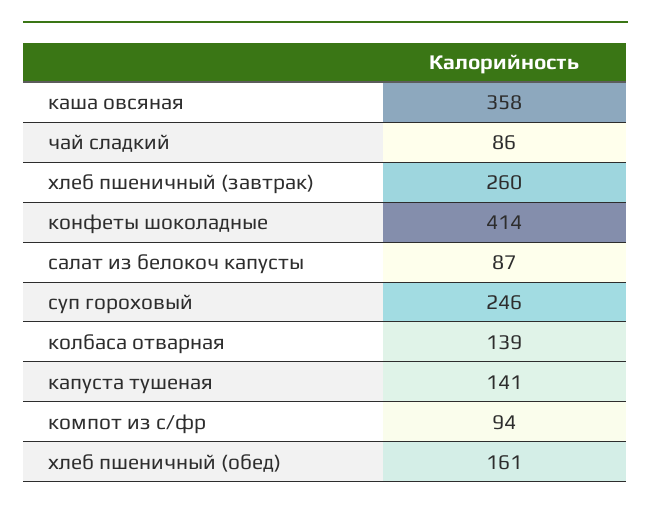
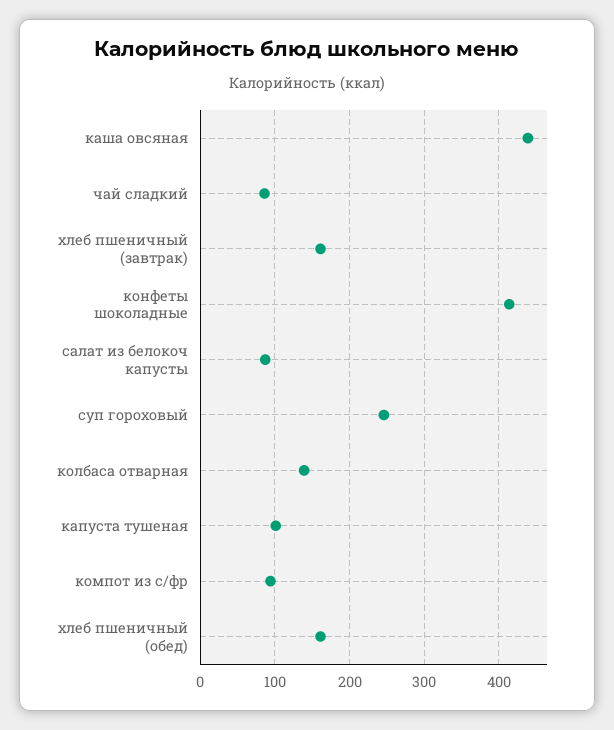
  {
-   "каша овсяная": 358,
+   "каша овсяная": 440,
    "чай сладкий": 86,
-   "хлеб пшеничный (завтрак)": 260,
+   "хлеб пшеничный (завтрак)": 160,
    "конфеты шоколадные": 414,
    "салат из белокоч капусты": 87,
    "суп гороховый": 246,
    "колбаса отварная": 139,
-   "капуста тушеная": 141,
+   "капуста тушеная": 100,
    "компот из с/фр": 94,
    "хлеб пшеничный (обед)": 161
  }

